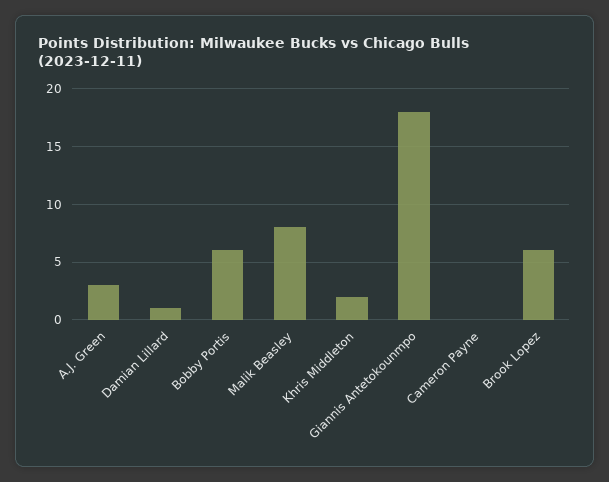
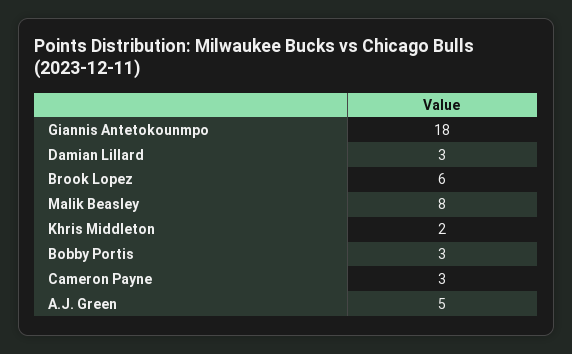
  {
-   "A.J. Green": 3,
+   "A.J. Green": 5,
-   "Damian Lillard": 1,
+   "Damian Lillard": 3,
-   "Bobby Portis": 6,
+   "Bobby Portis": 3,
    "Malik Beasley": 8,
    "Khris Middleton": 2,
    "Giannis Antetokounmpo": 18,
-   "Cameron Payne": 0,
+   "Cameron Payne": 3,
    "Brook Lopez": 6
  }

